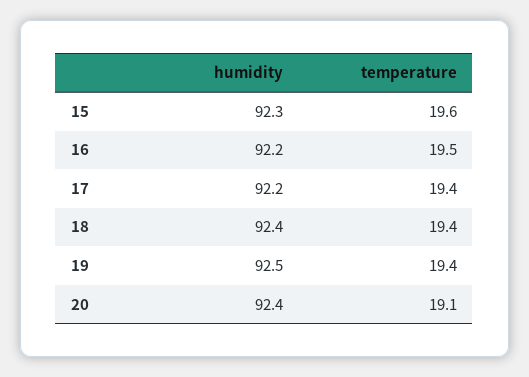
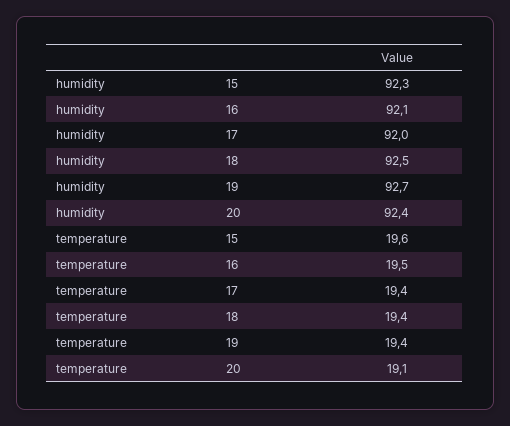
  {
    "humidity": {
      "15": 92.3,
-     "16": 92.2,
+     "16": 92.1,
-     "17": 92.2,
+     "17": 92,
-     "18": 92.4,
+     "18": 92.5,
-     "19": 92.5,
+     "19": 92.7,
      "20": 92.4
    },
    "temperature": {
      "15": 19.6,
      "16": 19.5,
      "17": 19.4,
      "18": 19.4,
      "19": 19.4,
      "20": 19.1
    }
  }

